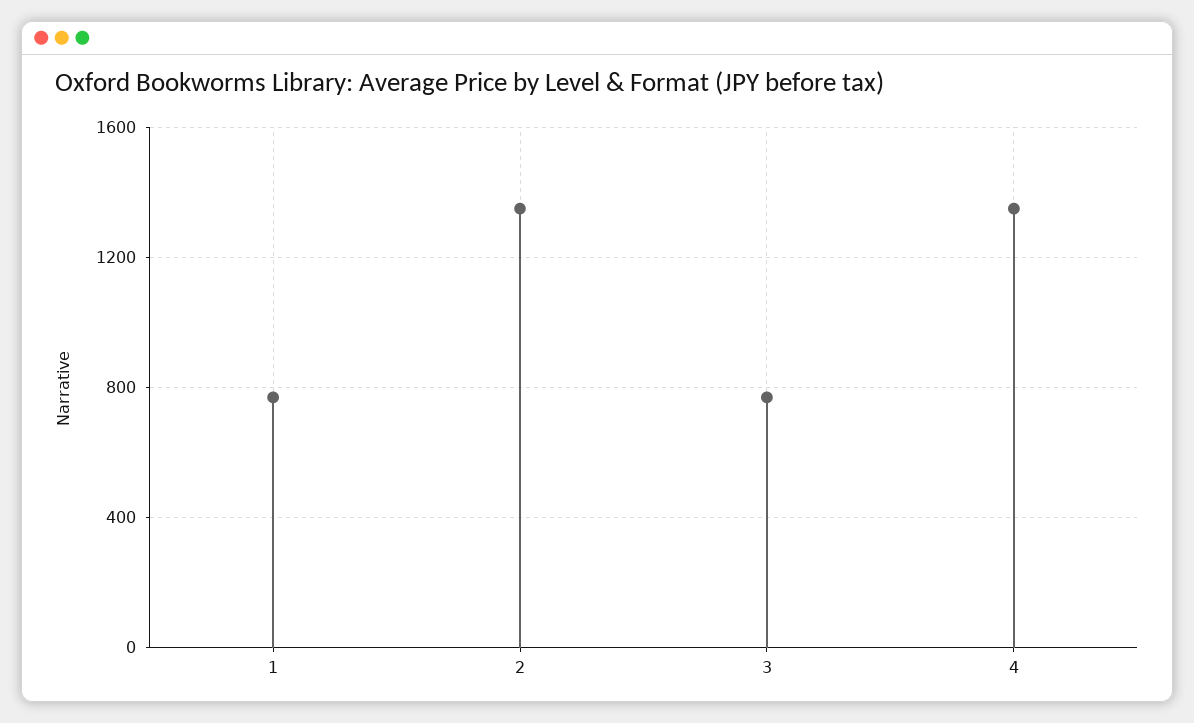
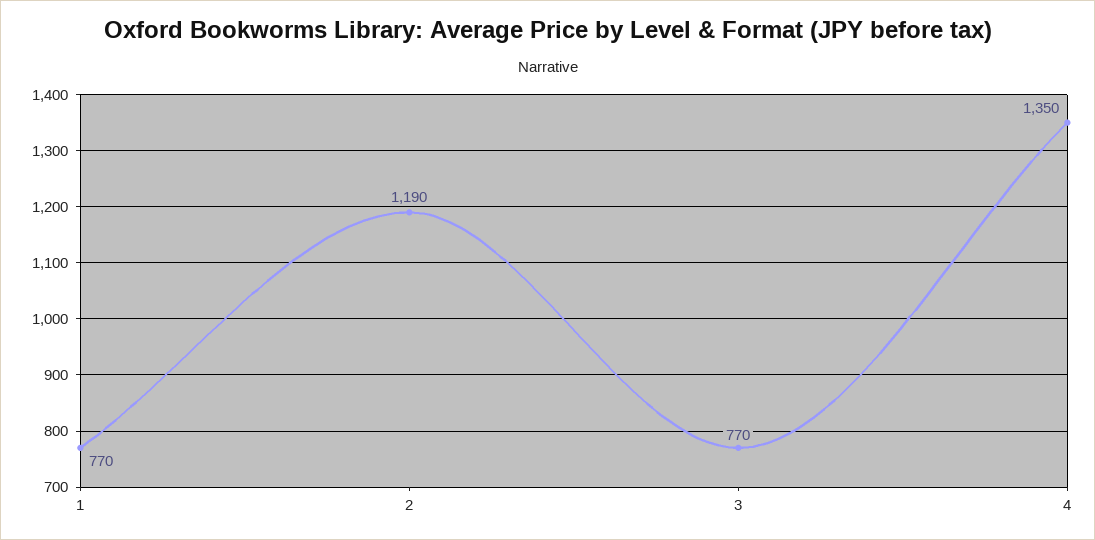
  {
    "1": 770,
-   "2": 1350,
+   "2": 1190,
    "3": 770,
    "4": 1350
  }

